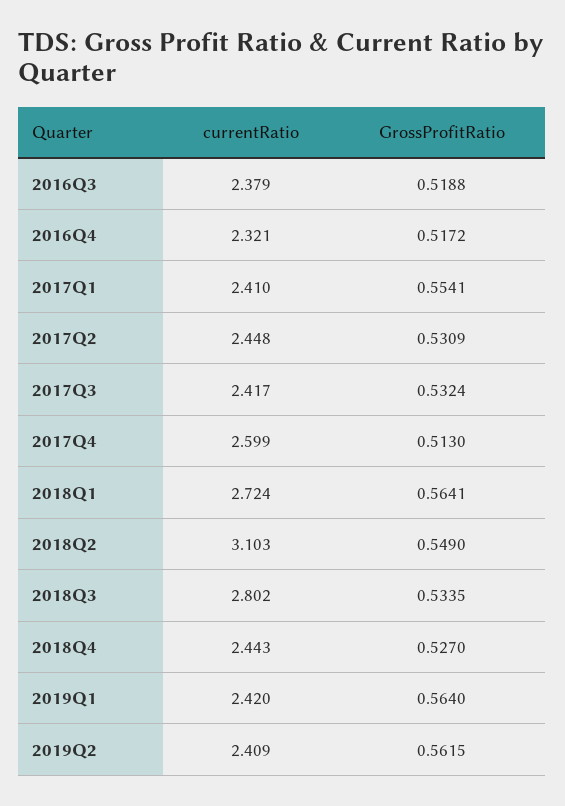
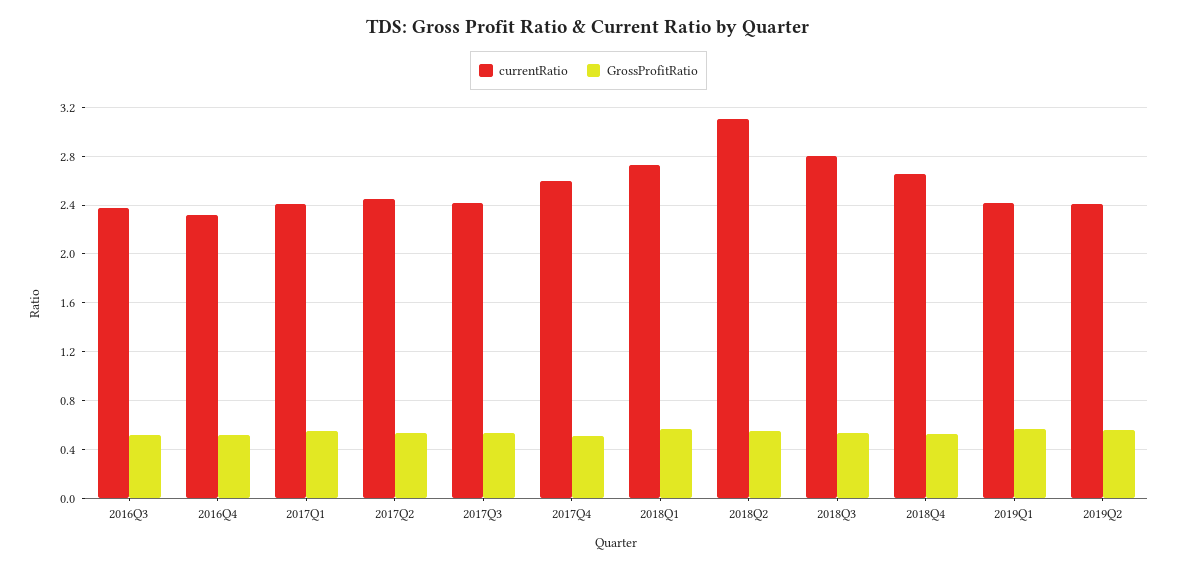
  {
    "currentRatio": {
      "2016Q3": 2.379,
      "2016Q4": 2.321,
      "2017Q1": 2.41,
      "2017Q2": 2.448,
      "2017Q3": 2.417,
      "2017Q4": 2.599,
      "2018Q1": 2.724,
      "2018Q2": 3.103,
      "2018Q3": 2.802,
-     "2018Q4": 2.443,
+     "2018Q4": 2.65,
      "2019Q1": 2.42,
      "2019Q2": 2.409
    },
    "GrossProfitRatio": {
      "2016Q3": 0.5188,
      "2016Q4": 0.5172,
      "2017Q1": 0.5541,
      "2017Q2": 0.5309,
      "2017Q3": 0.5324,
      "2017Q4": 0.513,
      "2018Q1": 0.5641,
      "2018Q2": 0.549,
      "2018Q3": 0.5335,
      "2018Q4": 0.527,
      "2019Q1": 0.564,
      "2019Q2": 0.5615
    }
  }

